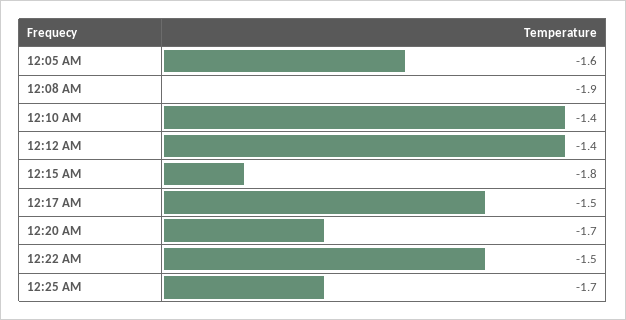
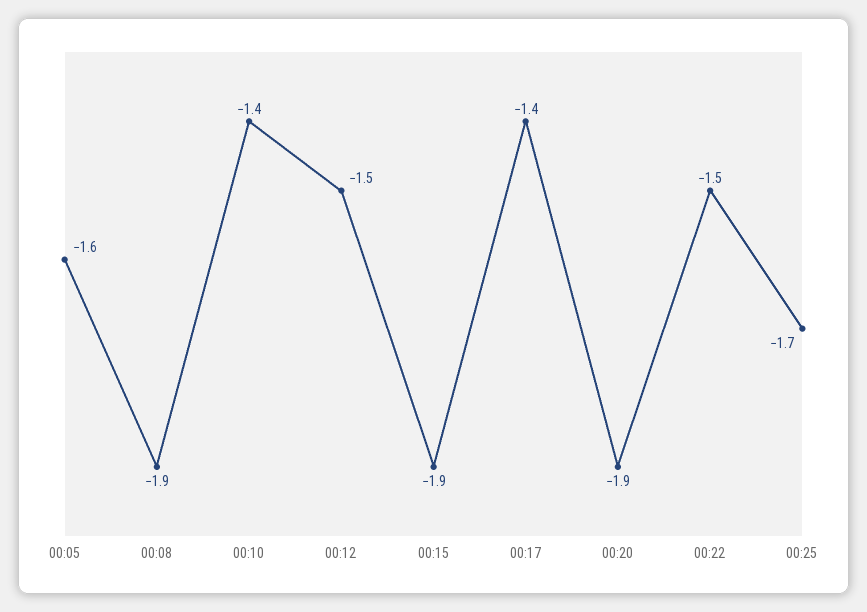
  {
    "12:05 AM": -1.6,
    "12:08 AM": -1.9,
    "12:10 AM": -1.4,
-   "12:12 AM": -1.4,
+   "12:12 AM": -1.5,
-   "12:15 AM": -1.8,
+   "12:15 AM": -1.9,
-   "12:17 AM": -1.5,
+   "12:17 AM": -1.4,
-   "12:20 AM": -1.7,
+   "12:20 AM": -1.9,
    "12:22 AM": -1.5,
    "12:25 AM": -1.7
  }

